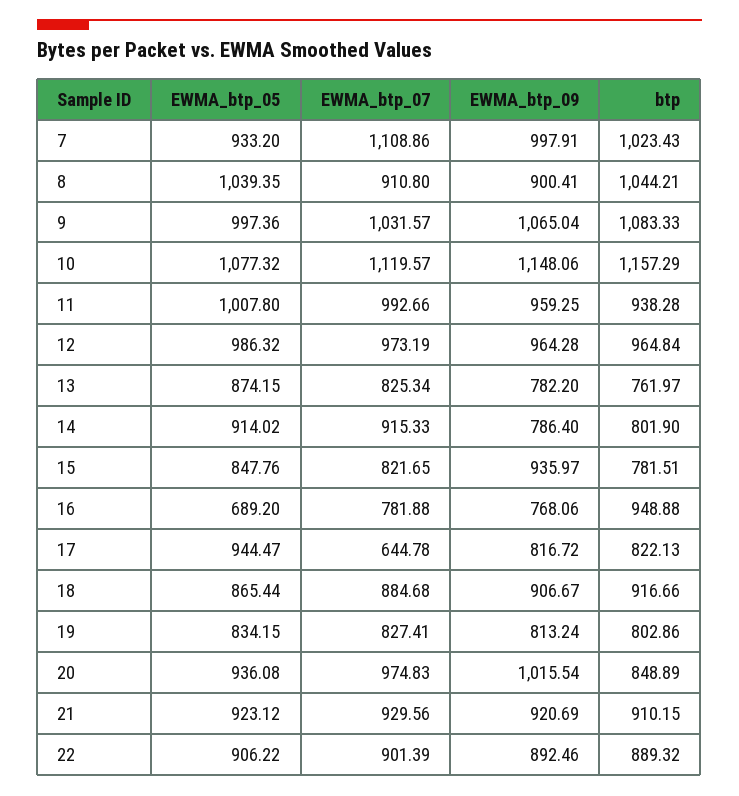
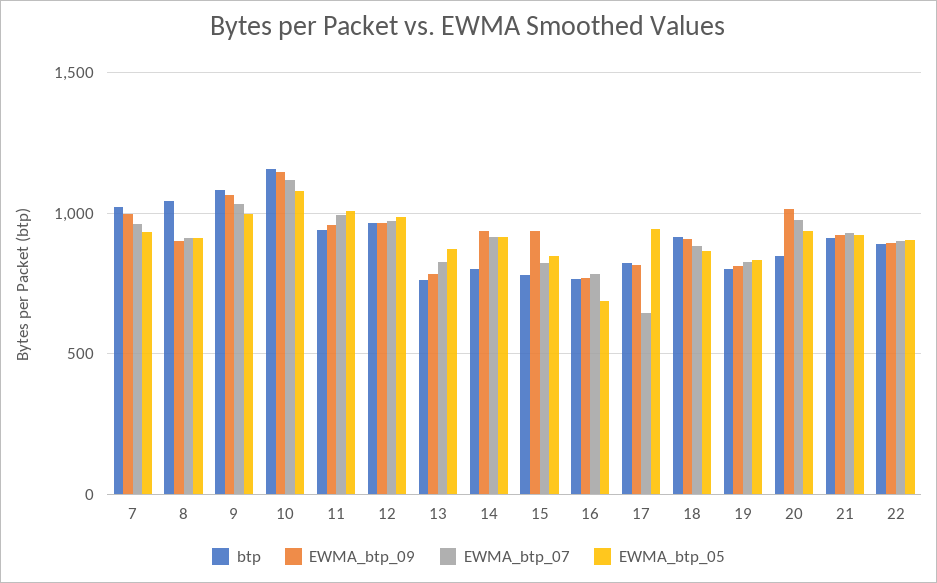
  {
    "EWMA_btp_05": {
      "7": 933.2,
-     "8": 1039.35,
+     "8": 900,
      "9": 997.36,
      "10": 1077.32,
      "11": 1007.8,
      "12": 986.32,
      "13": 874.15,
      "14": 914.02,
      "15": 847.76,
      "16": 689.2,
      "17": 944.47,
      "18": 865.44,
      "19": 834.15,
      "20": 936.08,
      "21": 923.12,
      "22": 906.22
    },
    "EWMA_btp_07": {
-     "7": 1108.86,
+     "7": 950,
      "8": 910.8,
      "9": 1031.57,
      "10": 1119.57,
      "11": 992.66,
      "12": 973.19,
      "13": 825.34,
      "14": 915.33,
      "15": 821.65,
      "16": 781.88,
      "17": 644.78,
      "18": 884.68,
      "19": 827.41,
      "20": 974.83,
      "21": 929.56,
      "22": 901.39
    },
    "EWMA_btp_09": {
      "7": 997.91,
      "8": 900.41,
      "9": 1065.04,
      "10": 1148.06,
      "11": 959.25,
      "12": 964.28,
      "13": 782.2,
-     "14": 786.4,
+     "14": 950,
      "15": 935.97,
      "16": 768.06,
      "17": 816.72,
      "18": 906.67,
      "19": 813.24,
      "20": 1015.54,
      "21": 920.69,
      "22": 892.46
    },
    "btp": {
      "7": 1023.43,
      "8": 1044.21,
      "9": 1083.33,
      "10": 1157.29,
      "11": 938.28,
      "12": 964.84,
      "13": 761.97,
      "14": 801.9,
      "15": 781.51,
-     "16": 948.88,
+     "16": 750,
      "17": 822.13,
      "18": 916.66,
      "19": 802.86,
      "20": 848.89,
      "21": 910.15,
      "22": 889.32
    }
  }

